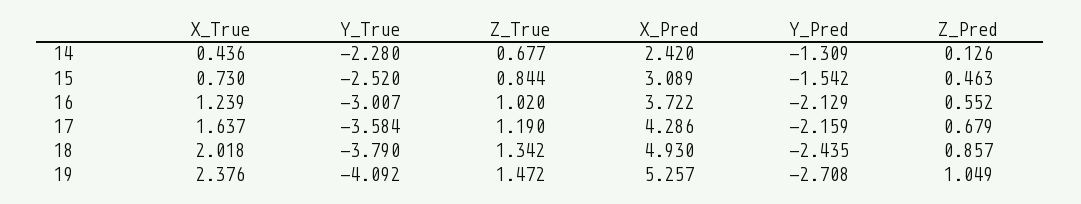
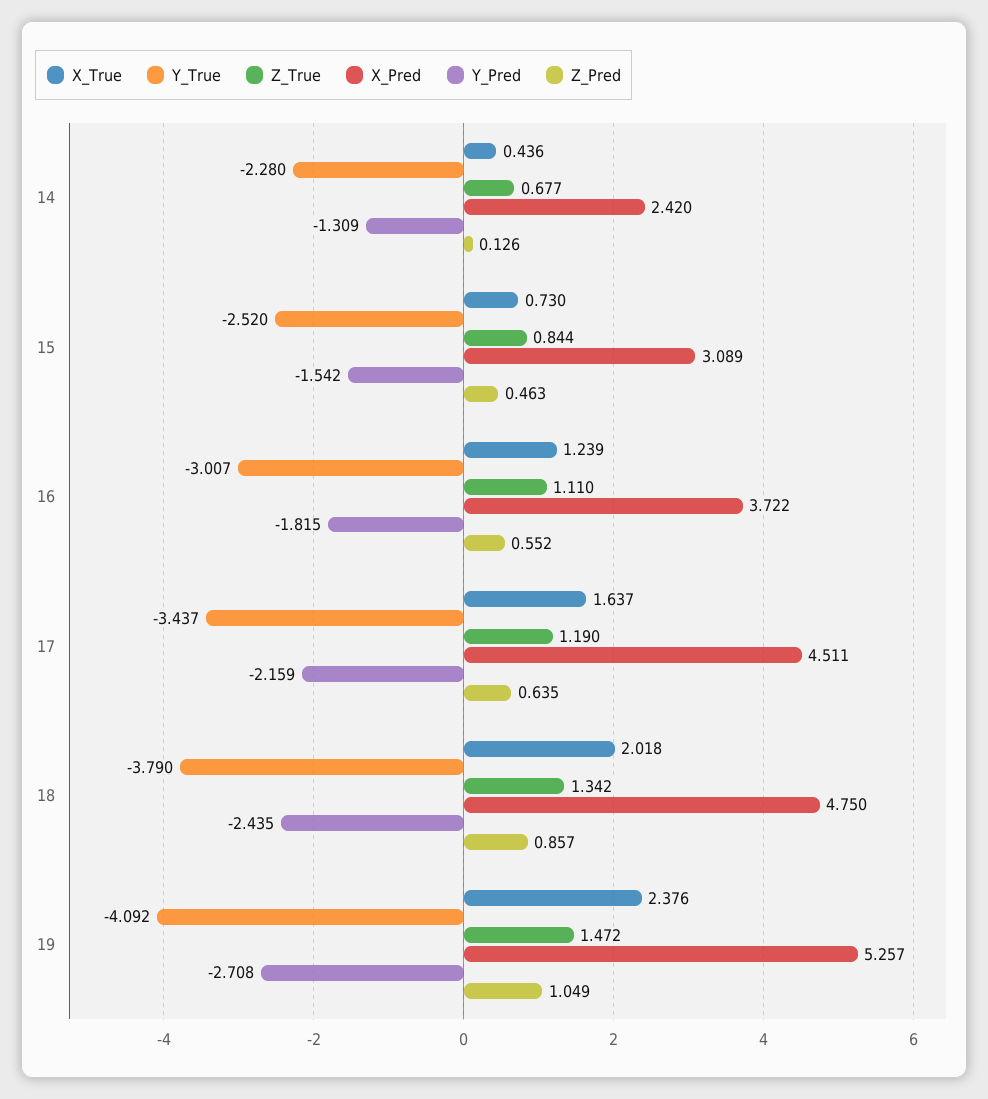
  {
    "X_True": {
      "14": 0.436,
      "15": 0.73,
      "16": 1.239,
      "17": 1.637,
      "18": 2.018,
      "19": 2.376
    },
    "Y_True": {
      "14": -2.28,
      "15": -2.52,
      "16": -3.007,
-     "17": -3.584,
+     "17": -3.437,
      "18": -3.79,
      "19": -4.092
    },
    "Z_True": {
      "14": 0.677,
      "15": 0.844,
-     "16": 1.02,
+     "16": 1.11,
      "17": 1.19,
      "18": 1.342,
      "19": 1.472
    },
    "X_Pred": {
      "14": 2.42,
      "15": 3.089,
      "16": 3.722,
-     "17": 4.286,
+     "17": 4.511,
-     "18": 4.93,
+     "18": 4.75,
      "19": 5.257
    },
    "Y_Pred": {
      "14": -1.309,
      "15": -1.542,
-     "16": -2.129,
+     "16": -1.815,
      "17": -2.159,
      "18": -2.435,
      "19": -2.708
    },
    "Z_Pred": {
      "14": 0.126,
      "15": 0.463,
      "16": 0.552,
-     "17": 0.679,
+     "17": 0.635,
      "18": 0.857,
      "19": 1.049
    }
  }

